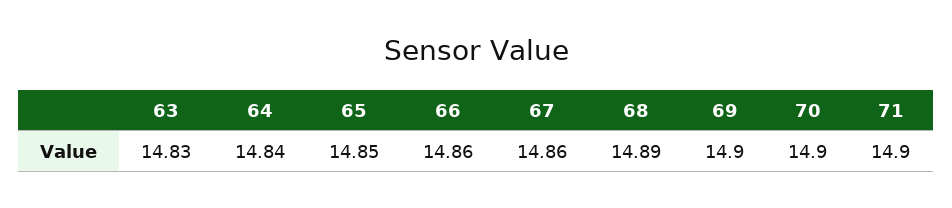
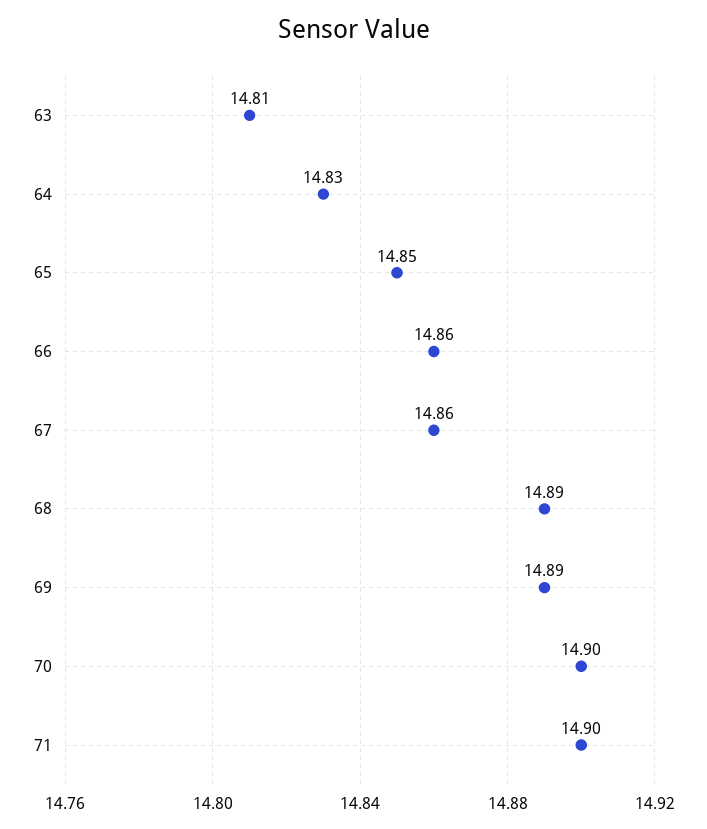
  {
-   "63": 14.83,
+   "63": 14.81,
-   "64": 14.84,
+   "64": 14.83,
    "65": 14.85,
    "66": 14.86,
    "67": 14.86,
    "68": 14.89,
-   "69": 14.9,
+   "69": 14.89,
    "70": 14.9,
    "71": 14.9
  }

